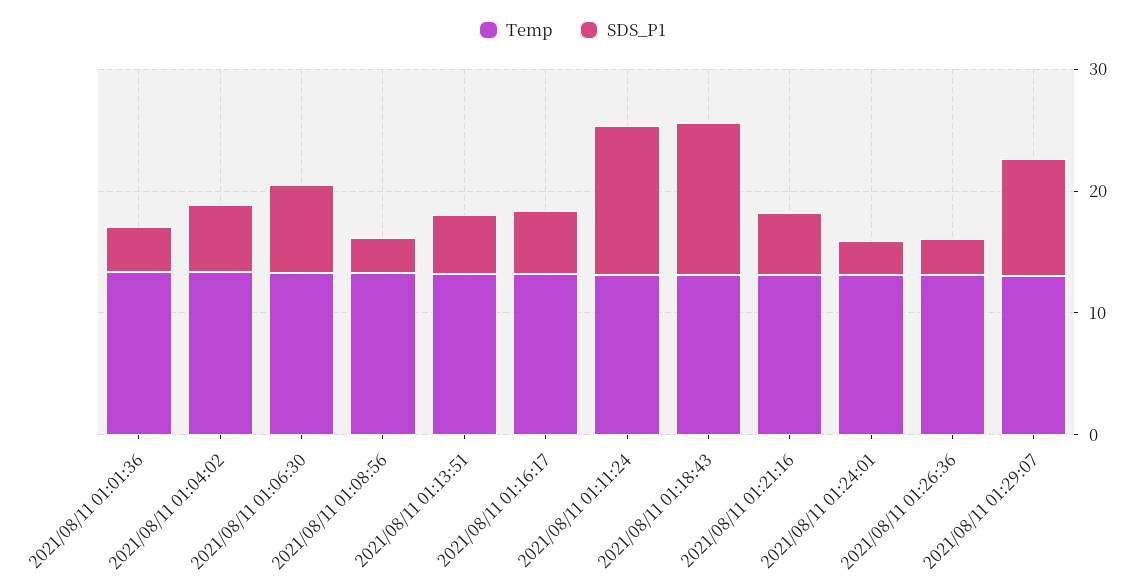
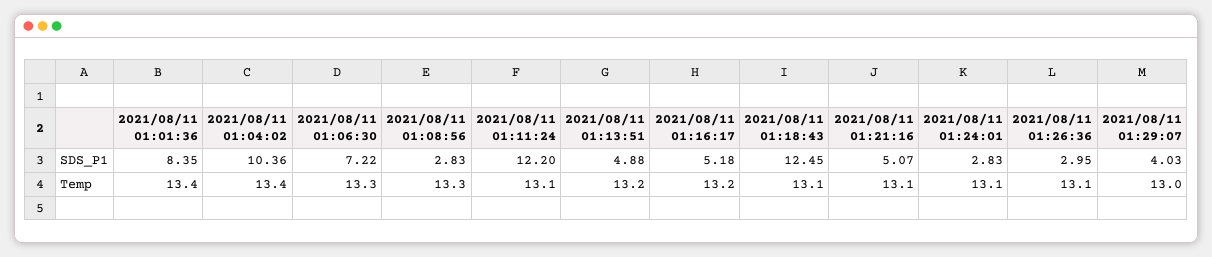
  {
    "Temp": {
      "2021/08/11 01:01:36": 13.4,
      "2021/08/11 01:04:02": 13.4,
      "2021/08/11 01:06:30": 13.3,
      "2021/08/11 01:08:56": 13.3,
      "2021/08/11 01:13:51": 13.2,
      "2021/08/11 01:16:17": 13.2,
      "2021/08/11 01:11:24": 13.1,
      "2021/08/11 01:18:43": 13.1,
      "2021/08/11 01:21:16": 13.1,
      "2021/08/11 01:24:01": 13.1,
      "2021/08/11 01:26:36": 13.1,
      "2021/08/11 01:29:07": 13
    },
    "SDS_P1": {
-     "2021/08/11 01:01:36": 4,
+     "2021/08/11 01:01:36": 8.35,
-     "2021/08/11 01:04:02": 6,
+     "2021/08/11 01:04:02": 10.36,
      "2021/08/11 01:06:30": 7.22,
      "2021/08/11 01:08:56": 2.83,
      "2021/08/11 01:13:51": 4.88,
      "2021/08/11 01:16:17": 5.18,
      "2021/08/11 01:11:24": 12.2,
      "2021/08/11 01:18:43": 12.45,
      "2021/08/11 01:21:16": 5.07,
      "2021/08/11 01:24:01": 2.83,
      "2021/08/11 01:26:36": 2.95,
-     "2021/08/11 01:29:07": 10
+     "2021/08/11 01:29:07": 4.03
    }
  }

